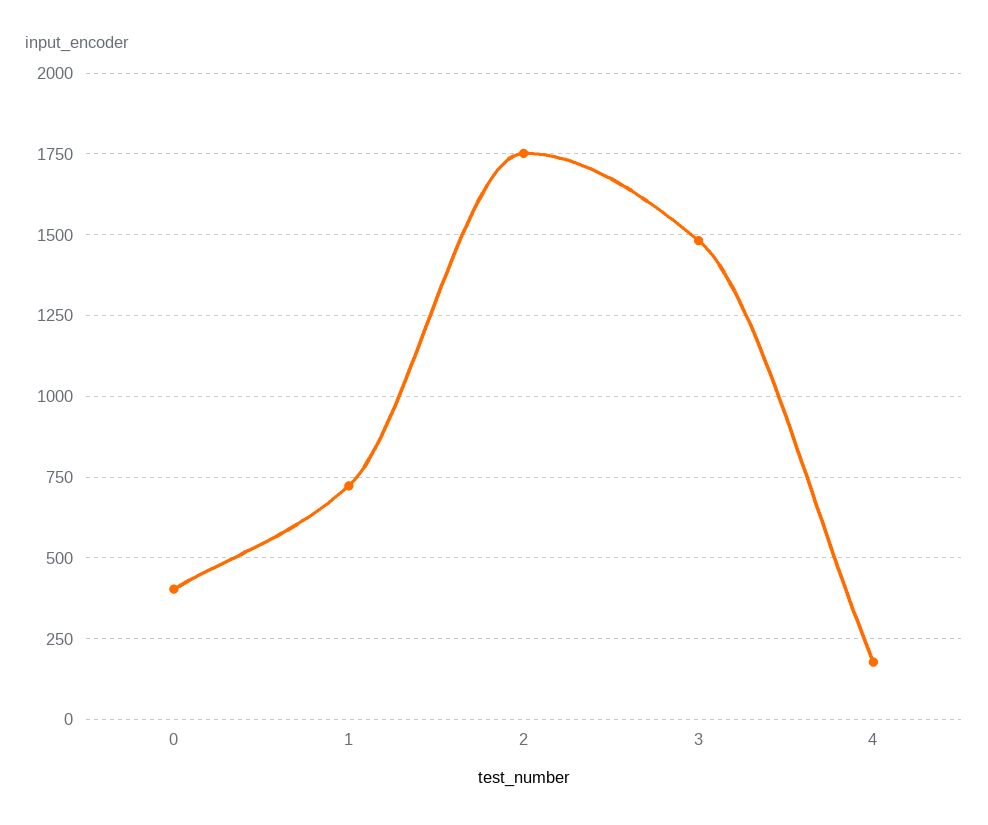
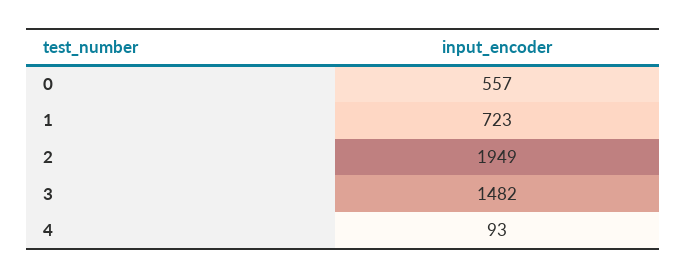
  {
-   "0": 400,
+   "0": 557,
    "1": 723,
-   "2": 1750,
+   "2": 1949,
    "3": 1482,
-   "4": 175
+   "4": 93
  }

